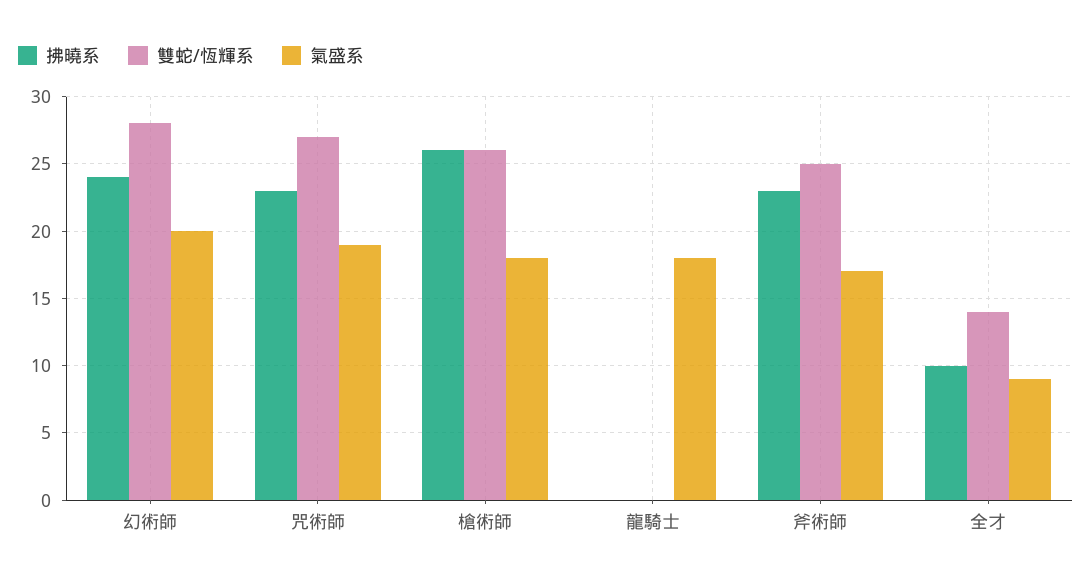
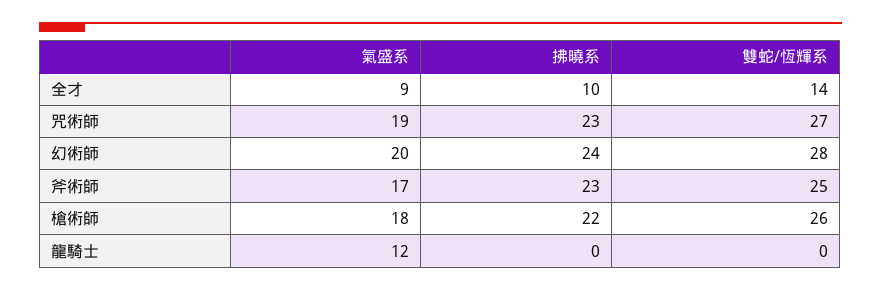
  {
    "拂曉系": {
      "幻術師": 24,
      "咒術師": 23,
-     "槍術師": 26,
+     "槍術師": 22,
      "龍騎士": 0,
      "斧術師": 23,
      "全才": 10
    },
    "雙蛇/恆輝系": {
      "幻術師": 28,
      "咒術師": 27,
      "槍術師": 26,
      "龍騎士": 0,
      "斧術師": 25,
      "全才": 14
    },
    "氣盛系": {
      "幻術師": 20,
      "咒術師": 19,
      "槍術師": 18,
-     "龍騎士": 18,
+     "龍騎士": 12,
      "斧術師": 17,
      "全才": 9
    }
  }

